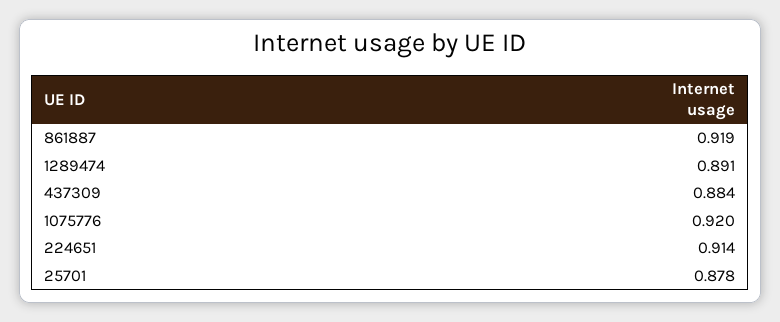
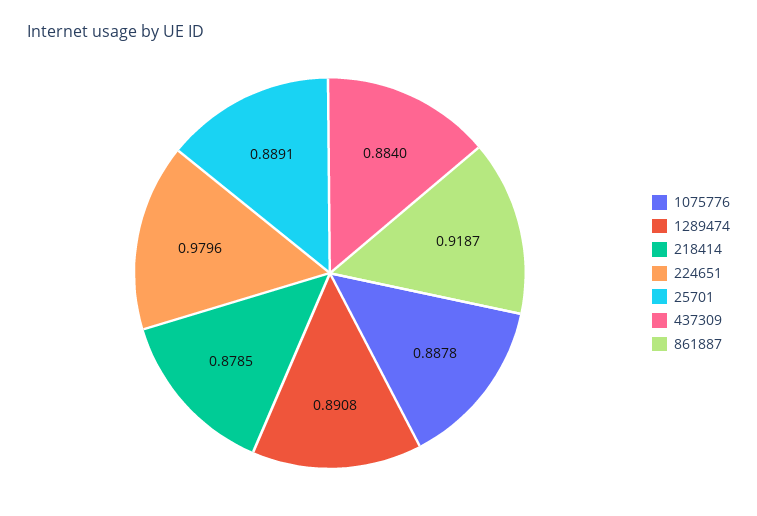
  {
    "861887": 0.9187,
    "1289474": 0.8908,
    "437309": 0.884,
-   "1075776": 0.92,
+   "1075776": 0.8878,
-   "224651": 0.914,
+   "224651": 0.9796,
-   "25701": 0.878
+   "25701": 0.8891,
+   "218414": 0.8785
  }

